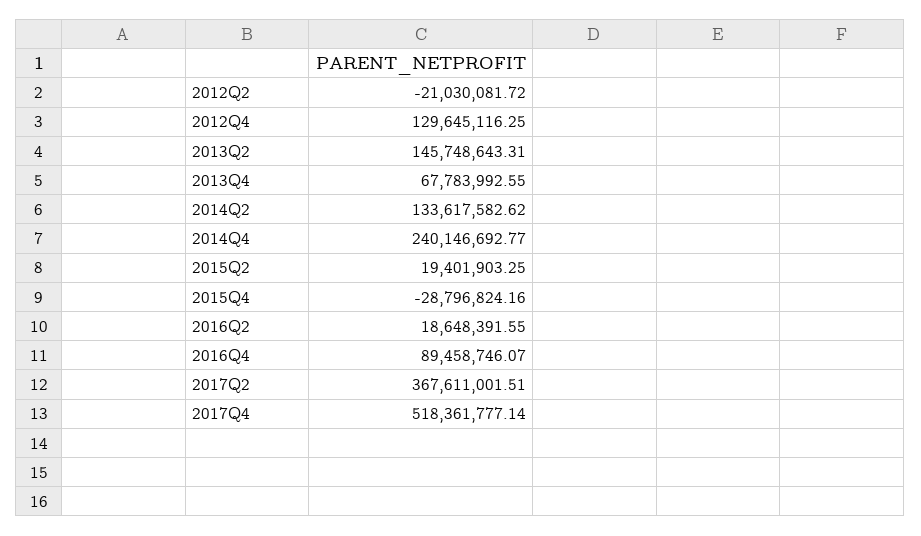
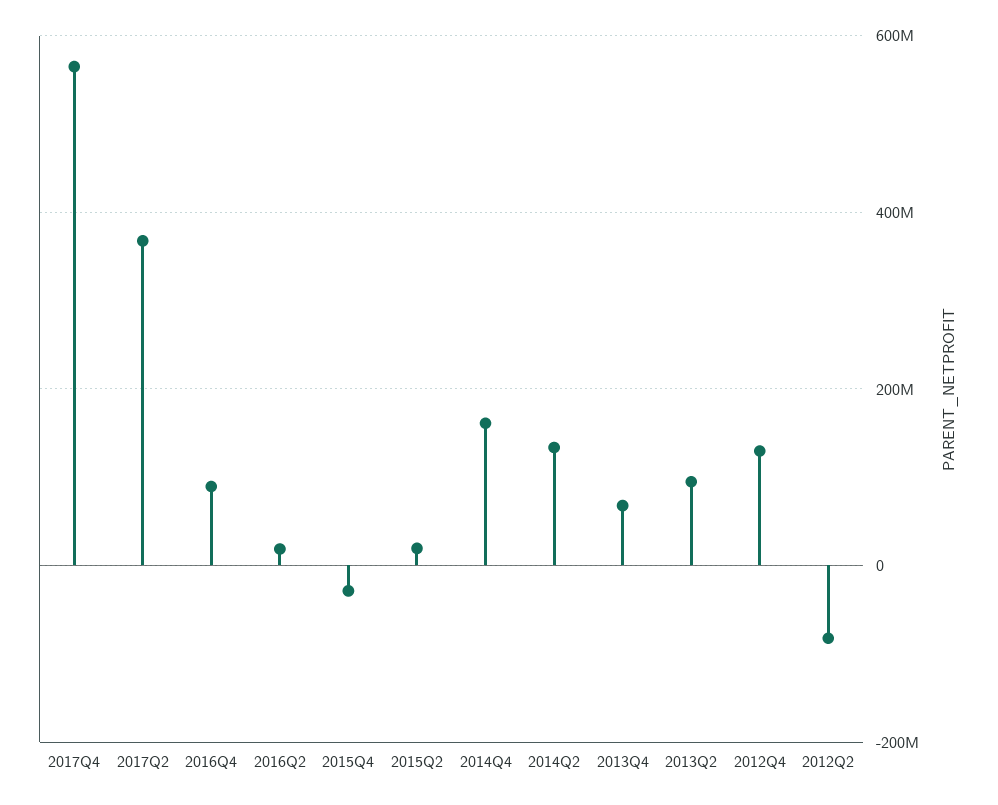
  {
-   "2012Q2": -21030081.72,
+   "2012Q2": -80000000,
    "2012Q4": 129645116.25,
-   "2013Q2": 145748643.31,
+   "2013Q2": 100000000,
    "2013Q4": 67783992.55,
    "2014Q2": 133617582.62,
-   "2014Q4": 240146692.77,
+   "2014Q4": 160000000,
    "2015Q2": 19401903.25,
    "2015Q4": -28796824.16,
    "2016Q2": 18648391.55,
    "2016Q4": 89458746.07,
    "2017Q2": 367611001.51,
-   "2017Q4": 518361777.14
+   "2017Q4": 560000000
  }

